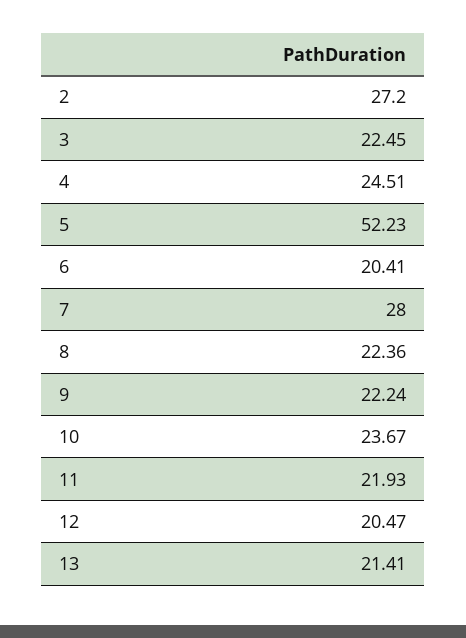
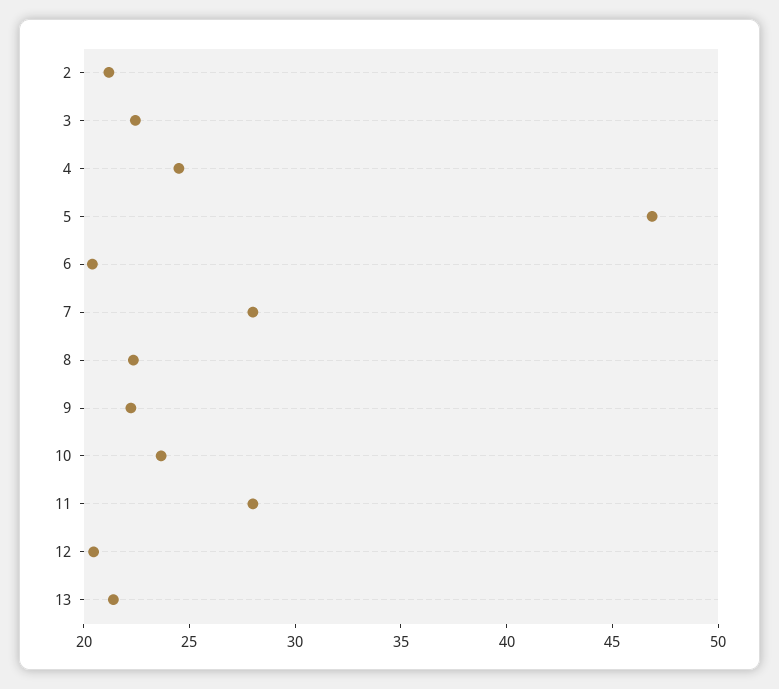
  {
-   "2": 27.2,
+   "2": 21,
    "3": 22.45,
    "4": 24.51,
-   "5": 52.23,
+   "5": 47,
    "6": 20.41,
    "7": 28,
    "8": 22.36,
    "9": 22.24,
    "10": 23.67,
-   "11": 21.93,
+   "11": 28,
    "12": 20.47,
    "13": 21.41
  }

